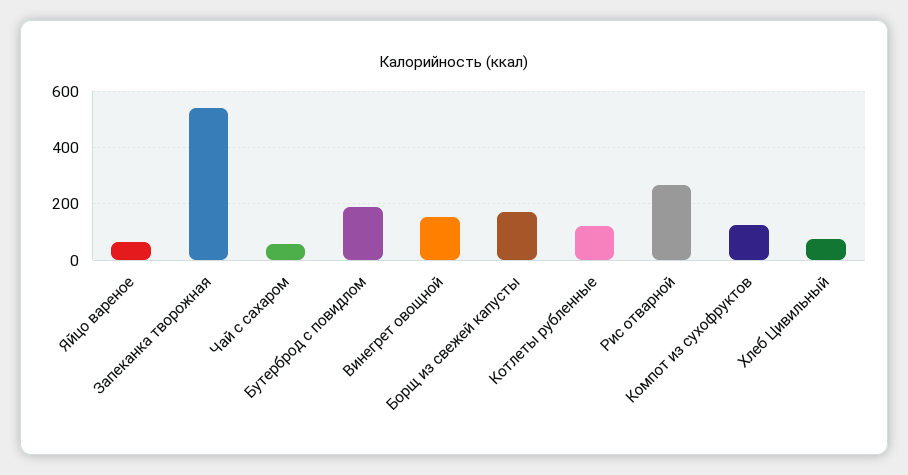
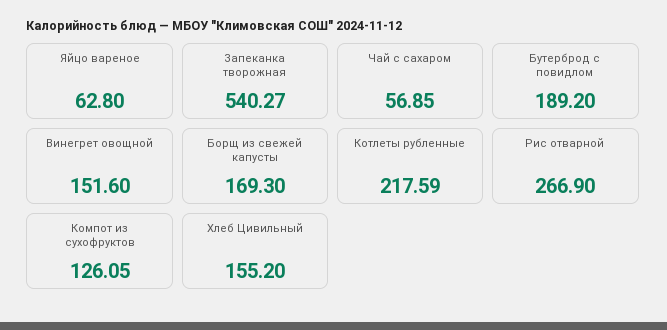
  {
    "Яйцо вареное": 62.8,
    "Запеканка творожная": 540.27,
    "Чай с сахаром": 56.85,
    "Бутерброд с повидлом": 189.2,
    "Винегрет овощной": 151.6,
    "Борщ из свежей капусты": 169.3,
-   "Котлеты рубленные": 125,
+   "Котлеты рубленные": 217.59,
    "Рис отварной": 266.9,
    "Компот из сухофруктов": 126.05,
-   "Хлеб Цивильный": 75
+   "Хлеб Цивильный": 155.2
  }

